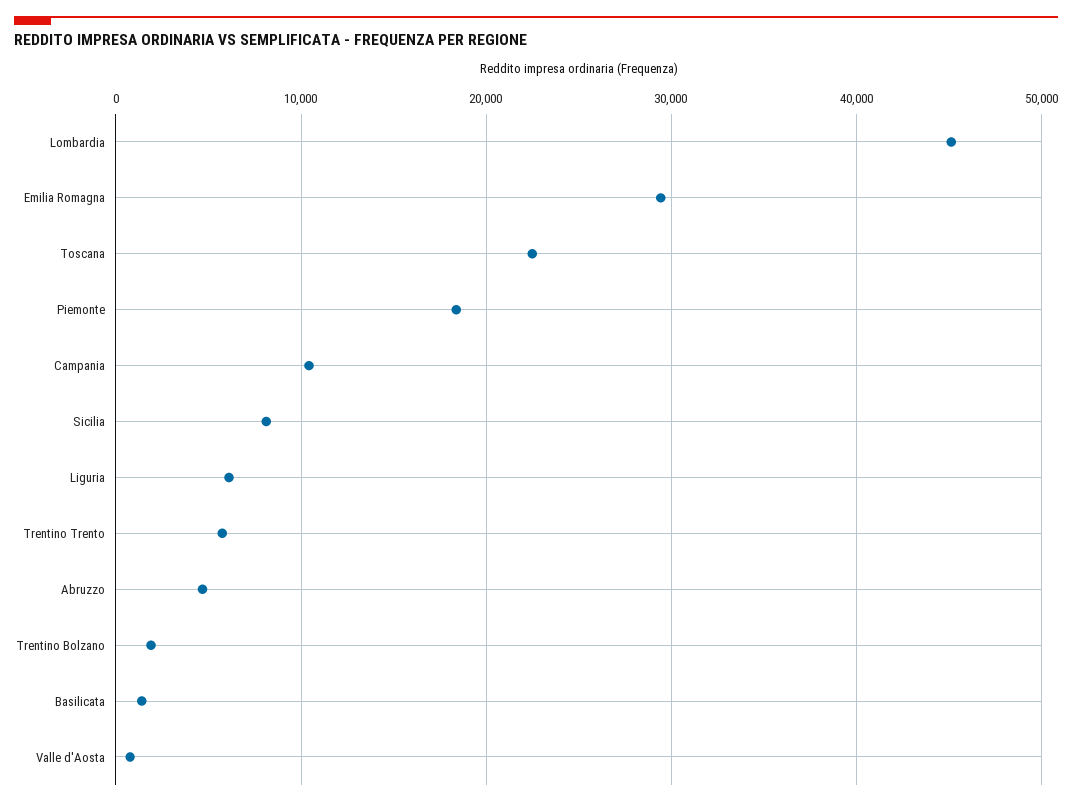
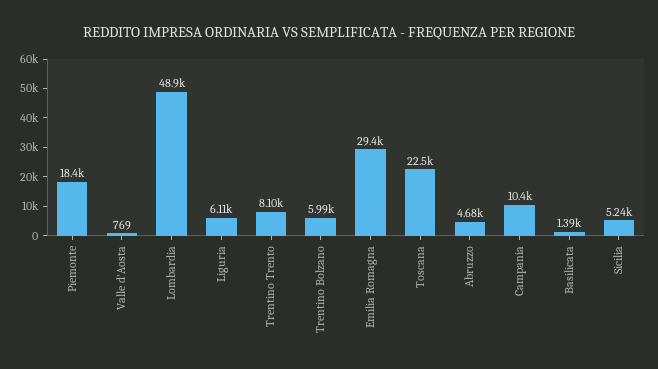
  {
-   "Lombardia": 45000,
+   "Lombardia": 48900,
    "Emilia Romagna": 29400,
    "Toscana": 22500,
    "Piemonte": 18400,
    "Campania": 10400,
-   "Sicilia": 8000,
+   "Sicilia": 5240,
    "Liguria": 6110,
-   "Trentino Trento": 6000,
+   "Trentino Trento": 8100,
    "Abruzzo": 4680,
-   "Trentino Bolzano": 2000,
+   "Trentino Bolzano": 5990,
    "Basilicata": 1390,
    "Valle d'Aosta": 769
  }

